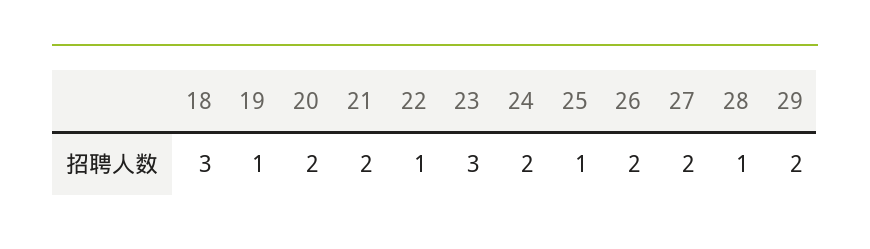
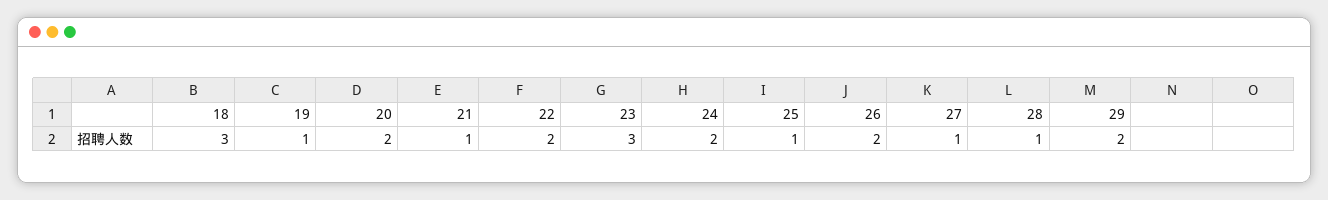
  {
    "18": 3,
    "19": 1,
    "20": 2,
-   "21": 2,
+   "21": 1,
-   "22": 1,
+   "22": 2,
    "23": 3,
    "24": 2,
    "25": 1,
    "26": 2,
-   "27": 2,
+   "27": 1,
    "28": 1,
    "29": 2
  }

